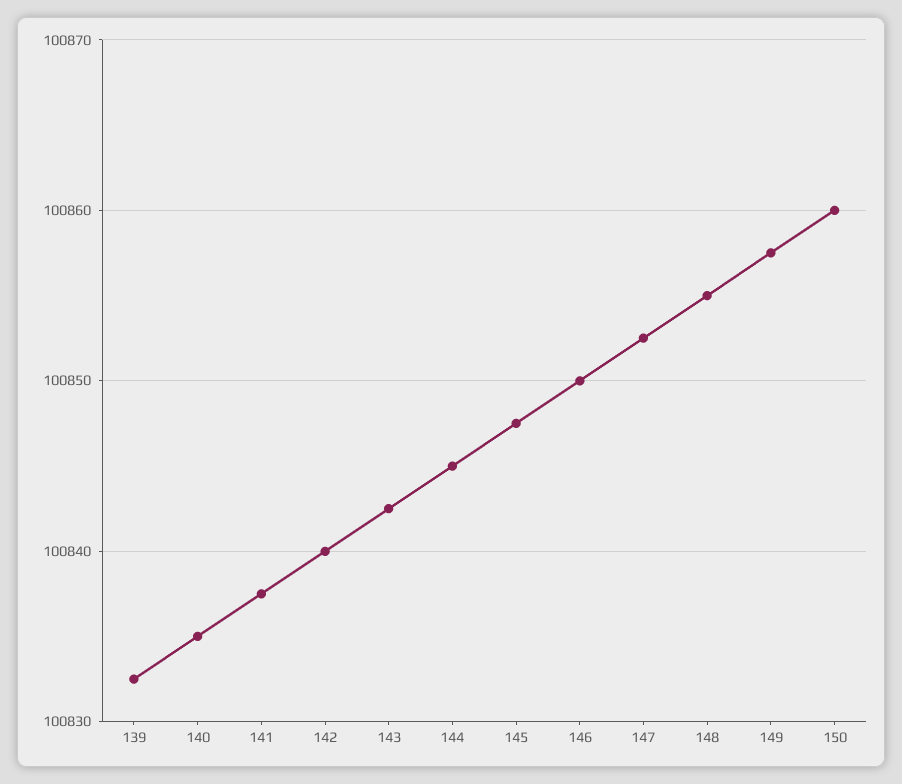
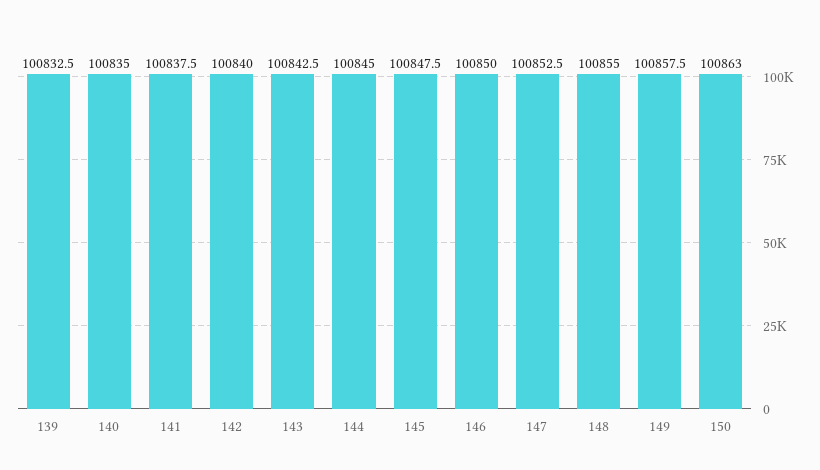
  {
    "139": 100832.5,
    "140": 100835,
    "141": 100837.5,
    "142": 100840,
    "143": 100842.5,
    "144": 100845,
    "145": 100847.5,
    "146": 100850,
    "147": 100852.5,
    "148": 100855,
    "149": 100857.5,
-   "150": 100860
+   "150": 100863
  }

